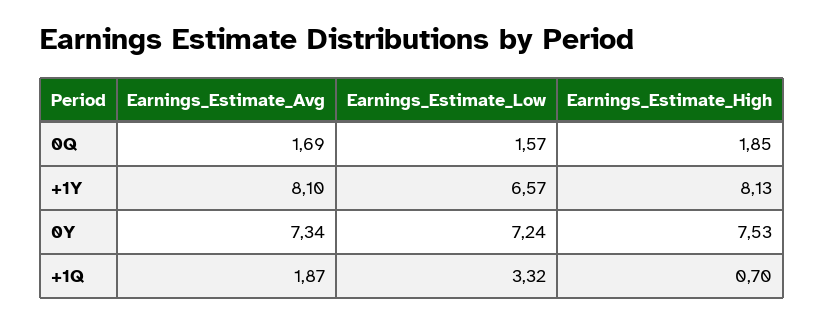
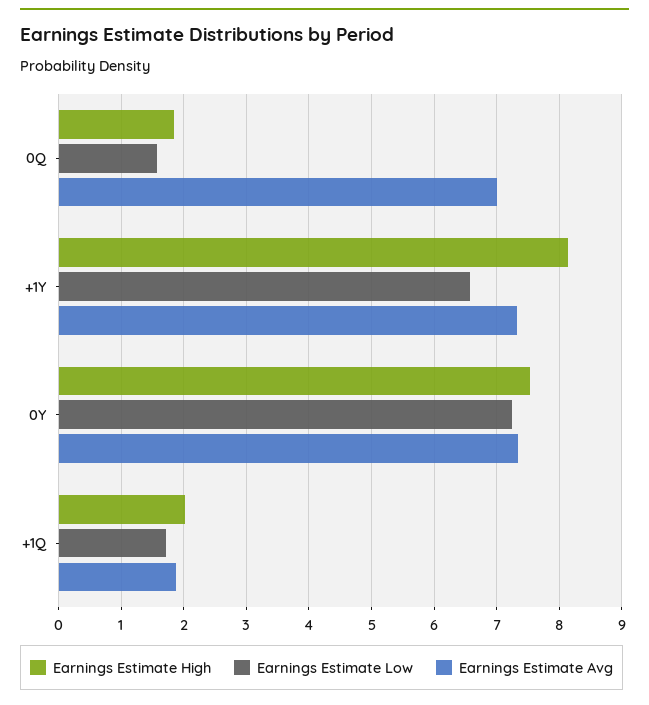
  {
    "Earnings_Estimate_Avg": {
-     "0Q": 1.69,
+     "0Q": 7,
-     "+1Y": 8.1,
+     "+1Y": 7.3,
      "0Y": 7.34,
      "+1Q": 1.87
    },
    "Earnings_Estimate_Low": {
      "0Q": 1.57,
      "+1Y": 6.57,
      "0Y": 7.24,
-     "+1Q": 3.32
+     "+1Q": 1.7
    },
    "Earnings_Estimate_High": {
      "0Q": 1.85,
      "+1Y": 8.13,
      "0Y": 7.53,
-     "+1Q": 0.7
+     "+1Q": 2
    }
  }

